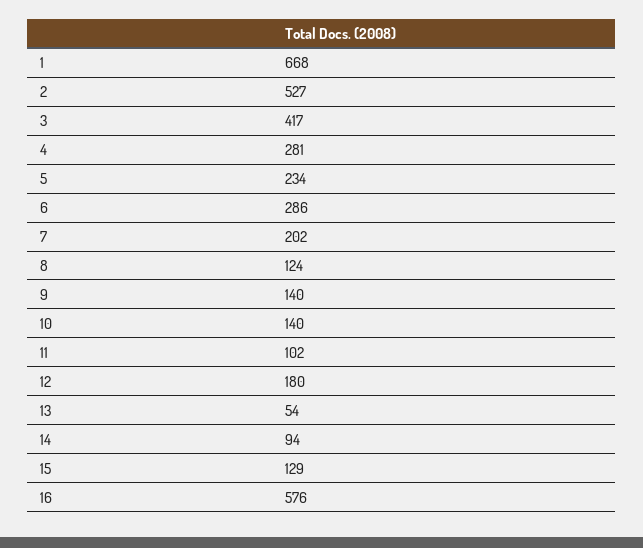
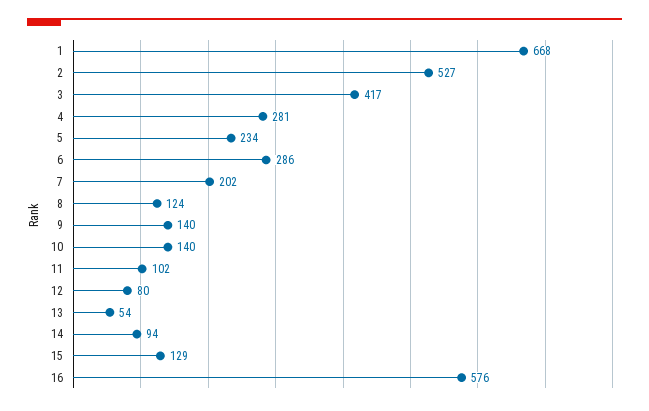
  {
    "1": 668,
    "2": 527,
    "3": 417,
    "4": 281,
    "5": 234,
    "6": 286,
    "7": 202,
    "8": 124,
    "9": 140,
    "10": 140,
    "11": 102,
-   "12": 180,
+   "12": 80,
    "13": 54,
    "14": 94,
    "15": 129,
    "16": 576
  }

